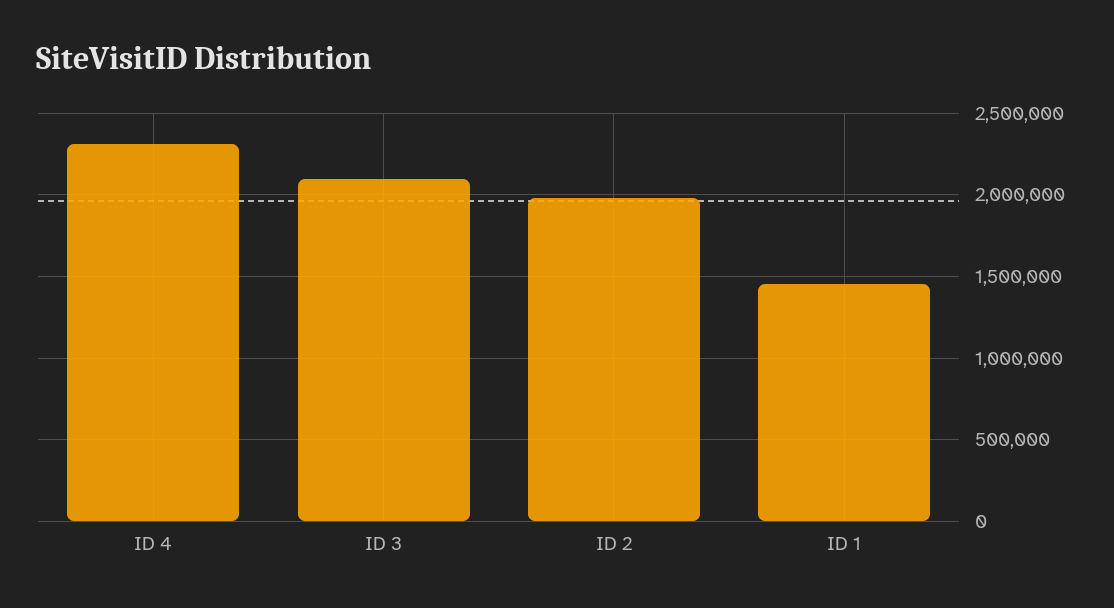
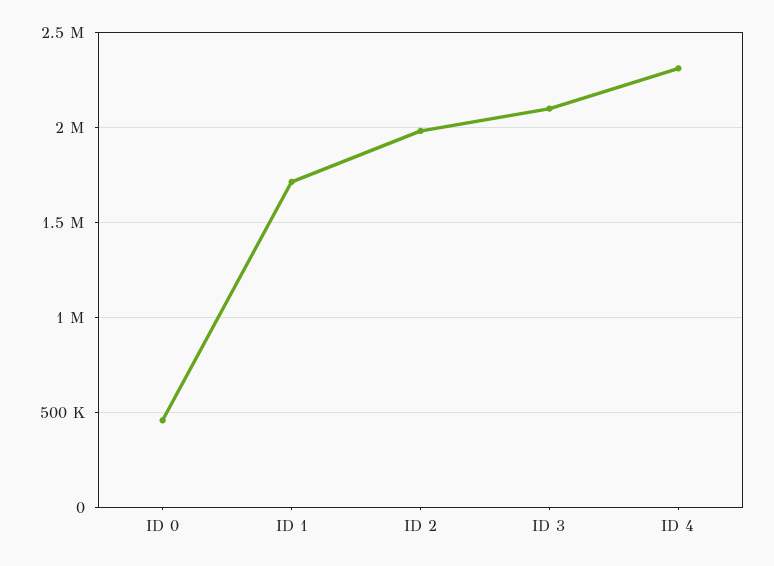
  {
    "ID 4": 2300000,
    "ID 3": 2100000,
    "ID 2": 2000000,
-   "ID 1": 1450000
+   "ID 1": 1700000,
+   "ID 0": 450000
  }

